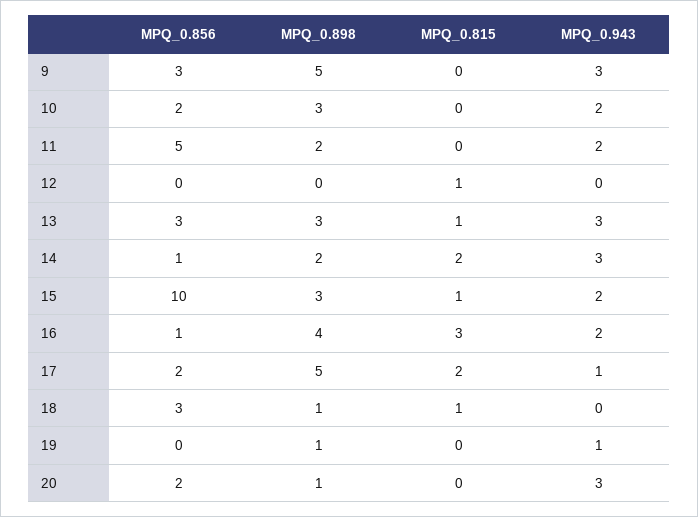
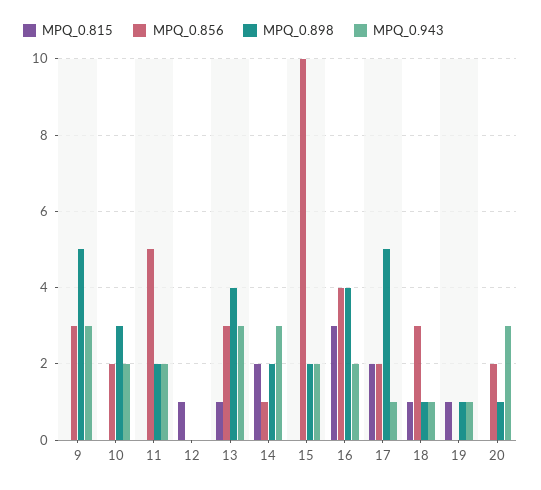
  {
    "MPQ_0.856": {
      "9": 3,
      "10": 2,
      "11": 5,
      "12": 0,
      "13": 3,
      "14": 1,
      "15": 10,
-     "16": 1,
+     "16": 4,
      "17": 2,
      "18": 3,
      "19": 0,
      "20": 2
    },
    "MPQ_0.898": {
      "9": 5,
      "10": 3,
      "11": 2,
      "12": 0,
-     "13": 3,
+     "13": 4,
      "14": 2,
-     "15": 3,
+     "15": 2,
      "16": 4,
      "17": 5,
      "18": 1,
      "19": 1,
      "20": 1
    },
    "MPQ_0.815": {
      "9": 0,
      "10": 0,
      "11": 0,
      "12": 1,
      "13": 1,
      "14": 2,
-     "15": 1,
+     "15": 0,
      "16": 3,
      "17": 2,
      "18": 1,
-     "19": 0,
+     "19": 1,
      "20": 0
    },
    "MPQ_0.943": {
      "9": 3,
      "10": 2,
      "11": 2,
      "12": 0,
      "13": 3,
      "14": 3,
      "15": 2,
      "16": 2,
      "17": 1,
-     "18": 0,
+     "18": 1,
      "19": 1,
      "20": 3
    }
  }

